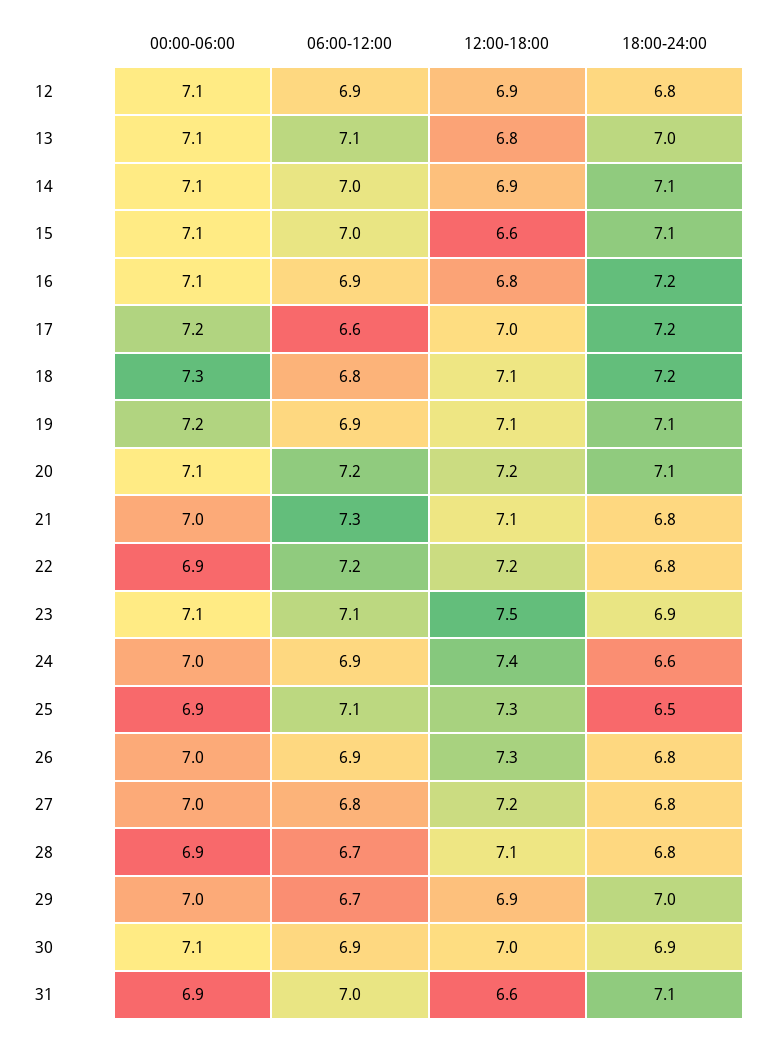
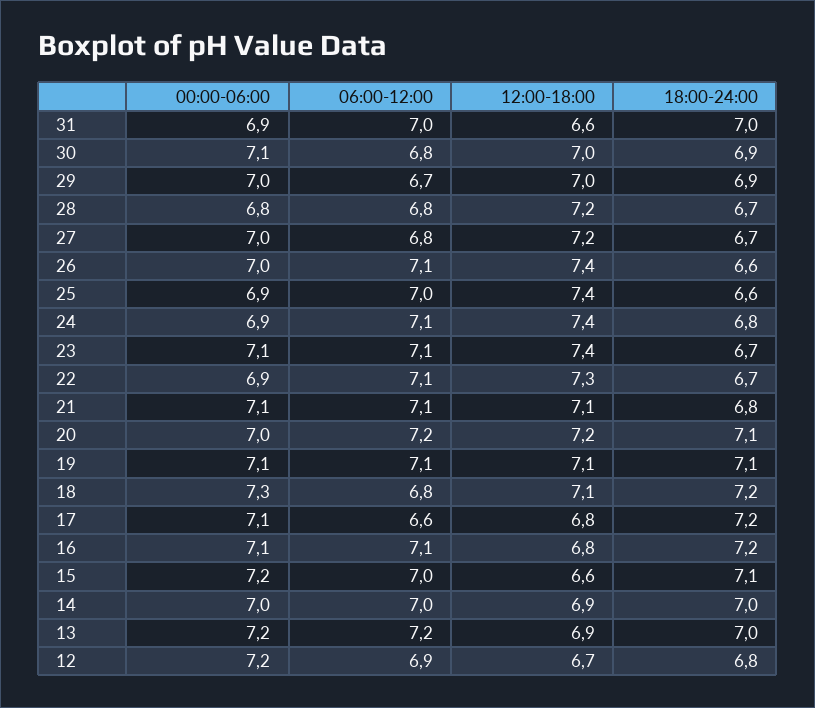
  {
    "00:00-06:00": {
-     "12": 7.1,
+     "12": 7.2,
-     "13": 7.1,
+     "13": 7.2,
-     "14": 7.1,
+     "14": 7,
-     "15": 7.1,
+     "15": 7.2,
      "16": 7.1,
-     "17": 7.2,
+     "17": 7.1,
      "18": 7.3,
-     "19": 7.2,
+     "19": 7.1,
-     "20": 7.1,
+     "20": 7,
-     "21": 7,
+     "21": 7.1,
      "22": 6.9,
      "23": 7.1,
-     "24": 7,
+     "24": 6.9,
      "25": 6.9,
      "26": 7,
      "27": 7,
-     "28": 6.9,
+     "28": 6.8,
      "29": 7,
      "30": 7.1,
      "31": 6.9
    },
    "06:00-12:00": {
      "12": 6.9,
-     "13": 7.1,
+     "13": 7.2,
      "14": 7,
      "15": 7,
-     "16": 6.9,
+     "16": 7.1,
      "17": 6.6,
      "18": 6.8,
-     "19": 6.9,
+     "19": 7.1,
      "20": 7.2,
-     "21": 7.3,
+     "21": 7.1,
-     "22": 7.2,
+     "22": 7.1,
      "23": 7.1,
-     "24": 6.9,
+     "24": 7.1,
-     "25": 7.1,
+     "25": 7,
-     "26": 6.9,
+     "26": 7.1,
      "27": 6.8,
-     "28": 6.7,
+     "28": 6.8,
      "29": 6.7,
-     "30": 6.9,
+     "30": 6.8,
      "31": 7
    },
    "12:00-18:00": {
-     "12": 6.9,
+     "12": 6.7,
-     "13": 6.8,
+     "13": 6.9,
      "14": 6.9,
      "15": 6.6,
      "16": 6.8,
-     "17": 7,
+     "17": 6.8,
      "18": 7.1,
      "19": 7.1,
      "20": 7.2,
      "21": 7.1,
-     "22": 7.2,
+     "22": 7.3,
-     "23": 7.5,
+     "23": 7.4,
      "24": 7.4,
-     "25": 7.3,
+     "25": 7.4,
-     "26": 7.3,
+     "26": 7.4,
      "27": 7.2,
-     "28": 7.1,
+     "28": 7.2,
-     "29": 6.9,
+     "29": 7,
      "30": 7,
      "31": 6.6
    },
    "18:00-24:00": {
      "12": 6.8,
      "13": 7,
-     "14": 7.1,
+     "14": 7,
      "15": 7.1,
      "16": 7.2,
      "17": 7.2,
      "18": 7.2,
      "19": 7.1,
      "20": 7.1,
      "21": 6.8,
-     "22": 6.8,
+     "22": 6.7,
-     "23": 6.9,
+     "23": 6.7,
-     "24": 6.6,
+     "24": 6.8,
-     "25": 6.5,
+     "25": 6.6,
-     "26": 6.8,
+     "26": 6.6,
-     "27": 6.8,
+     "27": 6.7,
-     "28": 6.8,
+     "28": 6.7,
-     "29": 7,
+     "29": 6.9,
      "30": 6.9,
-     "31": 7.1
+     "31": 7
    }
  }

